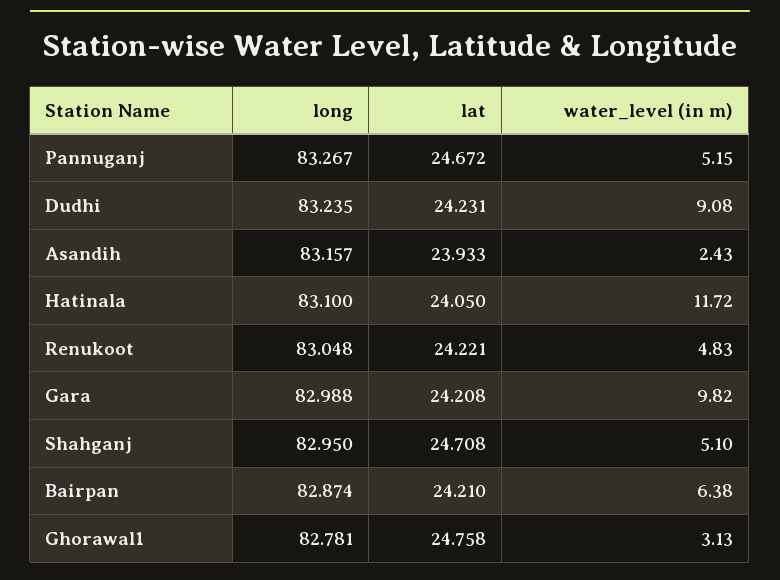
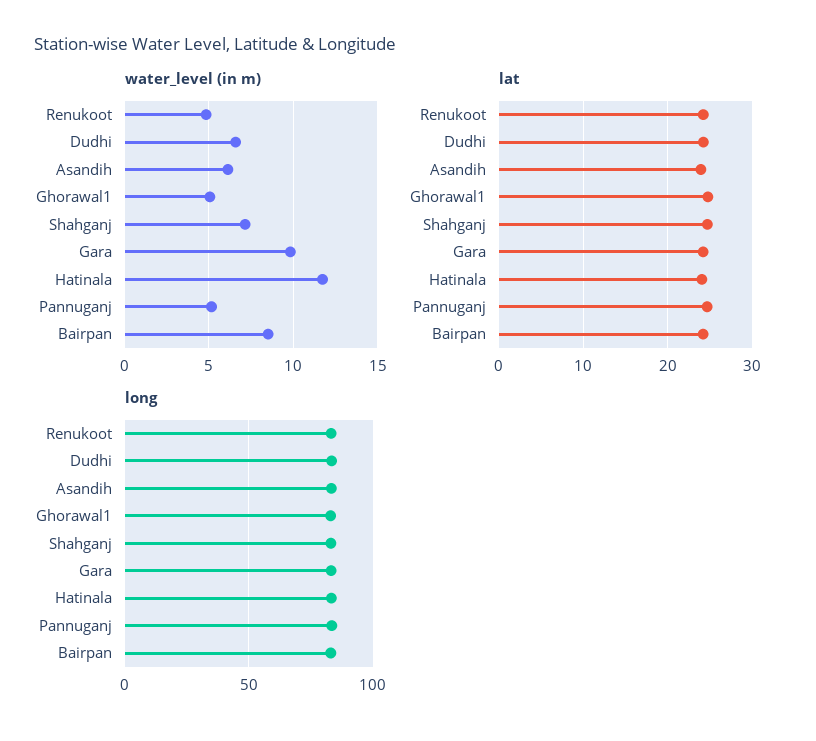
  {
    "long": {
      "Pannuganj": 83.267,
      "Dudhi": 83.235,
      "Asandih": 83.157,
      "Hatinala": 83.1,
      "Renukoot": 83.048,
      "Gara": 82.988,
      "Shahganj": 82.95,
      "Bairpan": 82.874,
      "Ghorawal1": 82.781
    },
    "lat": {
      "Pannuganj": 24.672,
      "Dudhi": 24.231,
      "Asandih": 23.933,
      "Hatinala": 24.05,
      "Renukoot": 24.221,
      "Gara": 24.208,
      "Shahganj": 24.708,
      "Bairpan": 24.21,
      "Ghorawal1": 24.758
    },
    "water_level (in m)": {
      "Pannuganj": 5.15,
-     "Dudhi": 9.08,
+     "Dudhi": 6.5,
-     "Asandih": 2.43,
+     "Asandih": 6,
      "Hatinala": 11.72,
      "Renukoot": 4.83,
      "Gara": 9.82,
-     "Shahganj": 5.1,
+     "Shahganj": 7,
-     "Bairpan": 6.38,
+     "Bairpan": 8.5,
-     "Ghorawal1": 3.13
+     "Ghorawal1": 5
    }
  }

